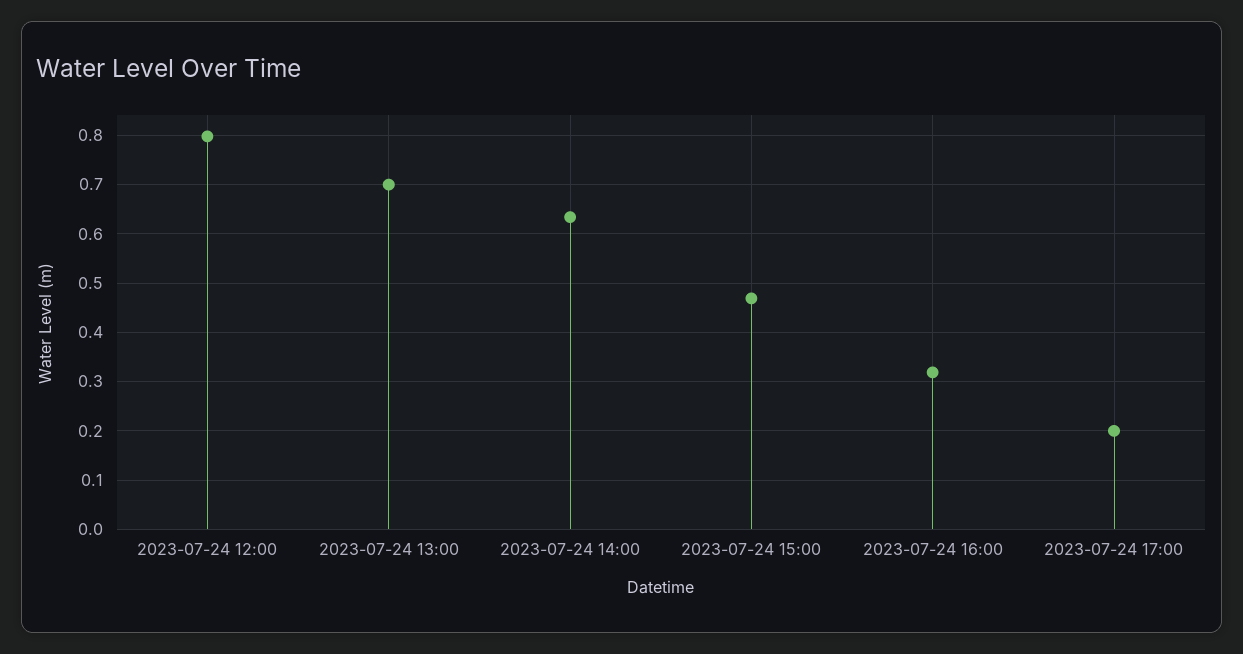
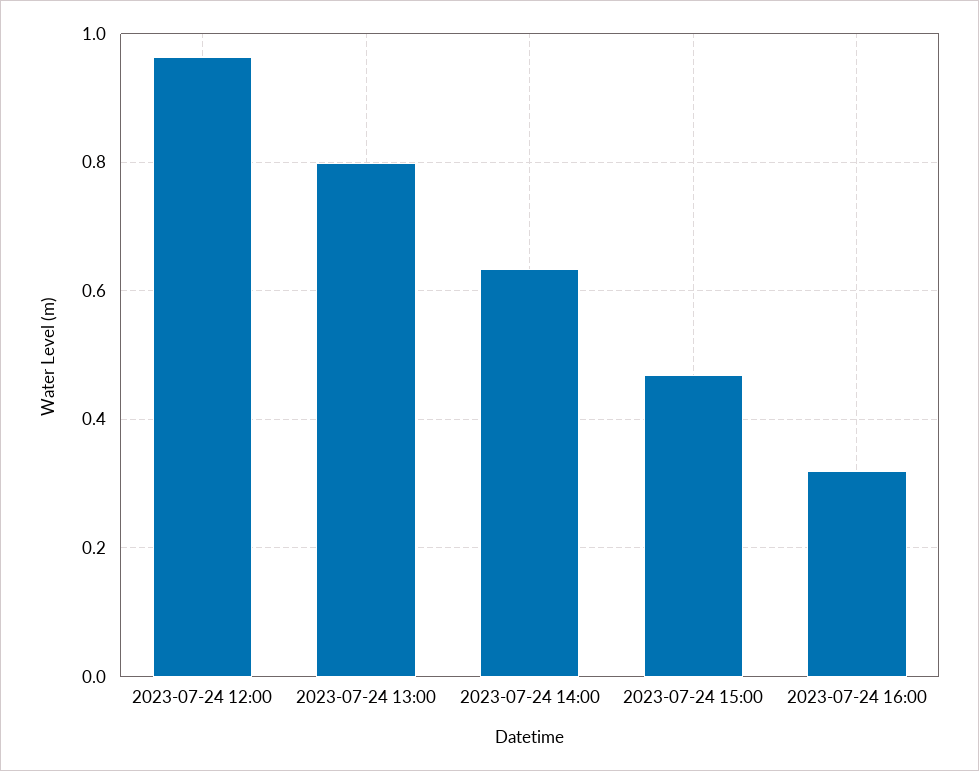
  {
-   "2023-07-24 12:00": 0.8,
+   "2023-07-24 12:00": 0.96,
-   "2023-07-24 13:00": 0.7,
+   "2023-07-24 13:00": 0.8,
    "2023-07-24 14:00": 0.64,
    "2023-07-24 15:00": 0.46,
-   "2023-07-24 16:00": 0.32,
+   "2023-07-24 16:00": 0.32
-   "2023-07-24 17:00": 0.2
  }

